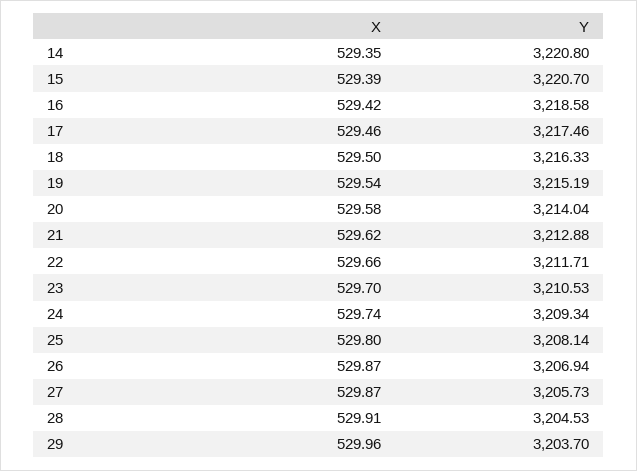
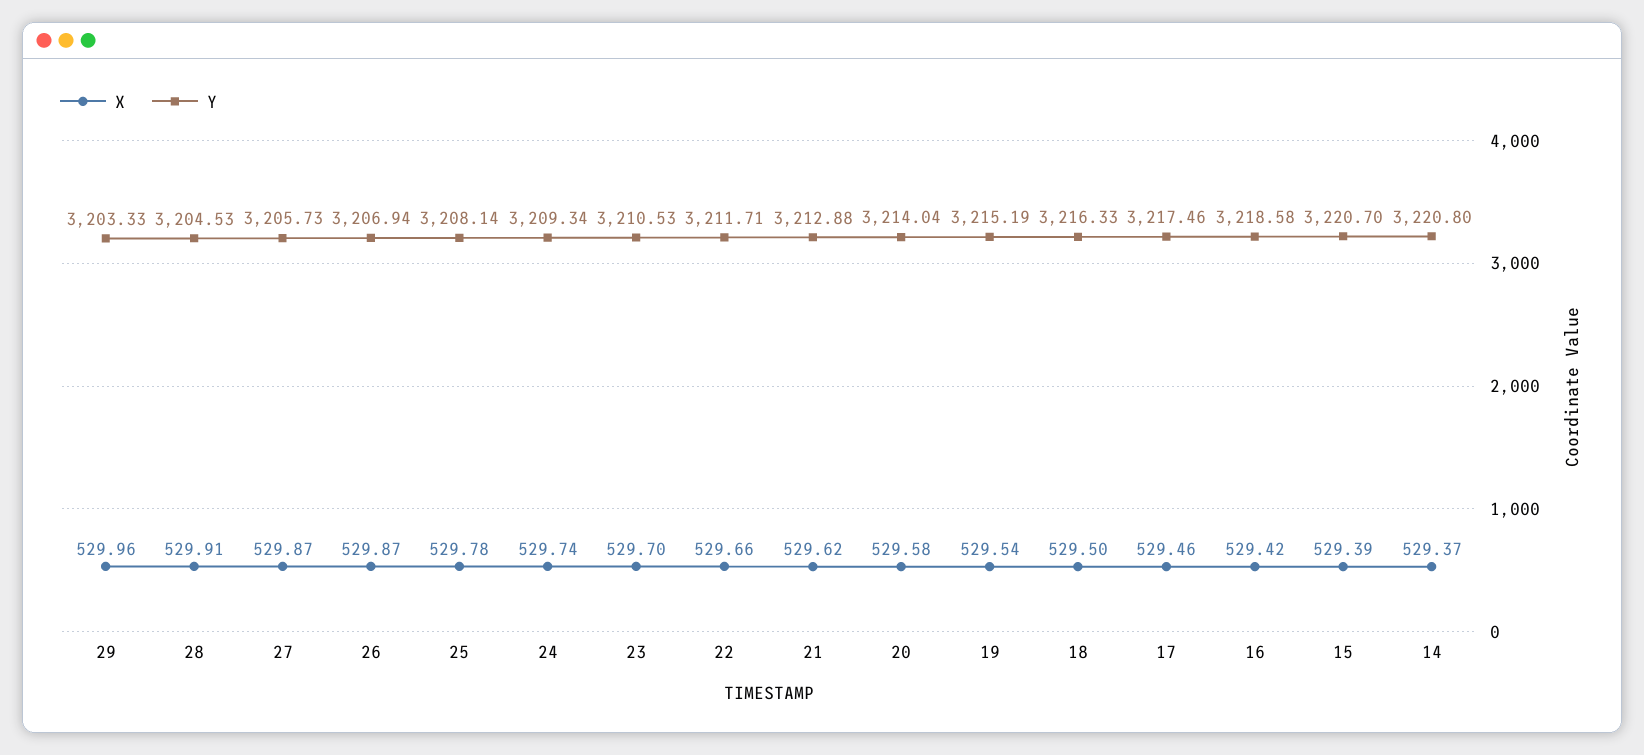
  {
    "X": {
-     "14": 529.35,
+     "14": 529.37,
      "15": 529.39,
      "16": 529.42,
      "17": 529.46,
      "18": 529.5,
      "19": 529.54,
      "20": 529.58,
      "21": 529.62,
      "22": 529.66,
      "23": 529.7,
      "24": 529.74,
-     "25": 529.8,
+     "25": 529.78,
      "26": 529.87,
      "27": 529.87,
      "28": 529.91,
      "29": 529.96
    },
    "Y": {
      "14": 3220.8,
      "15": 3220.7,
      "16": 3218.58,
      "17": 3217.46,
      "18": 3216.33,
      "19": 3215.19,
      "20": 3214.04,
      "21": 3212.88,
      "22": 3211.71,
      "23": 3210.53,
      "24": 3209.34,
      "25": 3208.14,
      "26": 3206.94,
      "27": 3205.73,
      "28": 3204.53,
-     "29": 3203.7
+     "29": 3203.33
    }
  }

